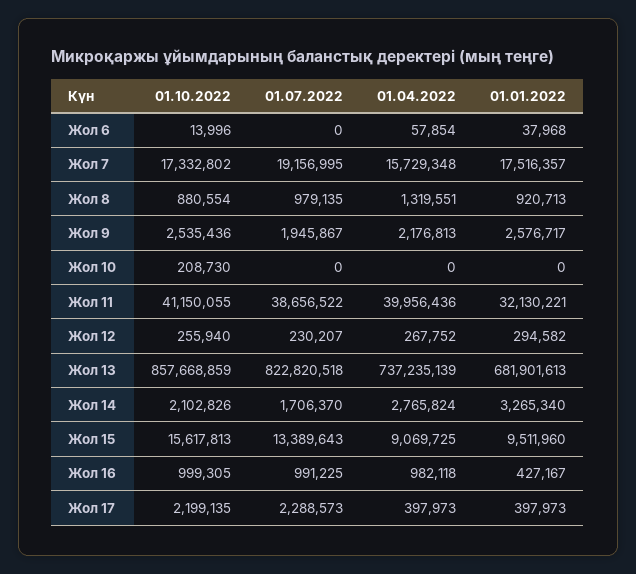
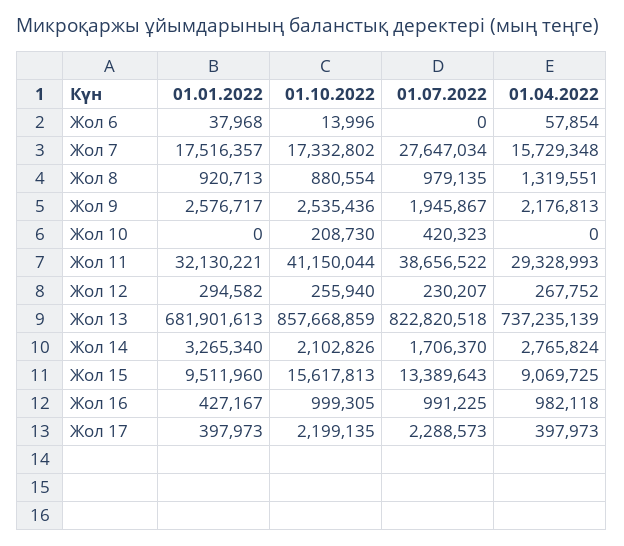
  {
    "01.10.2022": {
      "Жол 6": 13996,
      "Жол 7": 17332802,
      "Жол 8": 880554,
      "Жол 9": 2535436,
      "Жол 10": 208730,
-     "Жол 11": 41150055,
+     "Жол 11": 41150044,
      "Жол 12": 255940,
      "Жол 13": 857668859,
      "Жол 14": 2102826,
      "Жол 15": 15617813,
      "Жол 16": 999305,
      "Жол 17": 2199135
    },
    "01.07.2022": {
      "Жол 6": 0,
-     "Жол 7": 19156995,
+     "Жол 7": 27647034,
      "Жол 8": 979135,
      "Жол 9": 1945867,
-     "Жол 10": 0,
+     "Жол 10": 420323,
      "Жол 11": 38656522,
      "Жол 12": 230207,
      "Жол 13": 822820518,
      "Жол 14": 1706370,
      "Жол 15": 13389643,
      "Жол 16": 991225,
      "Жол 17": 2288573
    },
    "01.04.2022": {
      "Жол 6": 57854,
      "Жол 7": 15729348,
      "Жол 8": 1319551,
      "Жол 9": 2176813,
      "Жол 10": 0,
-     "Жол 11": 39956436,
+     "Жол 11": 29328993,
      "Жол 12": 267752,
      "Жол 13": 737235139,
      "Жол 14": 2765824,
      "Жол 15": 9069725,
      "Жол 16": 982118,
      "Жол 17": 397973
    },
    "01.01.2022": {
      "Жол 6": 37968,
      "Жол 7": 17516357,
      "Жол 8": 920713,
      "Жол 9": 2576717,
      "Жол 10": 0,
      "Жол 11": 32130221,
      "Жол 12": 294582,
      "Жол 13": 681901613,
      "Жол 14": 3265340,
      "Жол 15": 9511960,
      "Жол 16": 427167,
      "Жол 17": 397973
    }
  }

